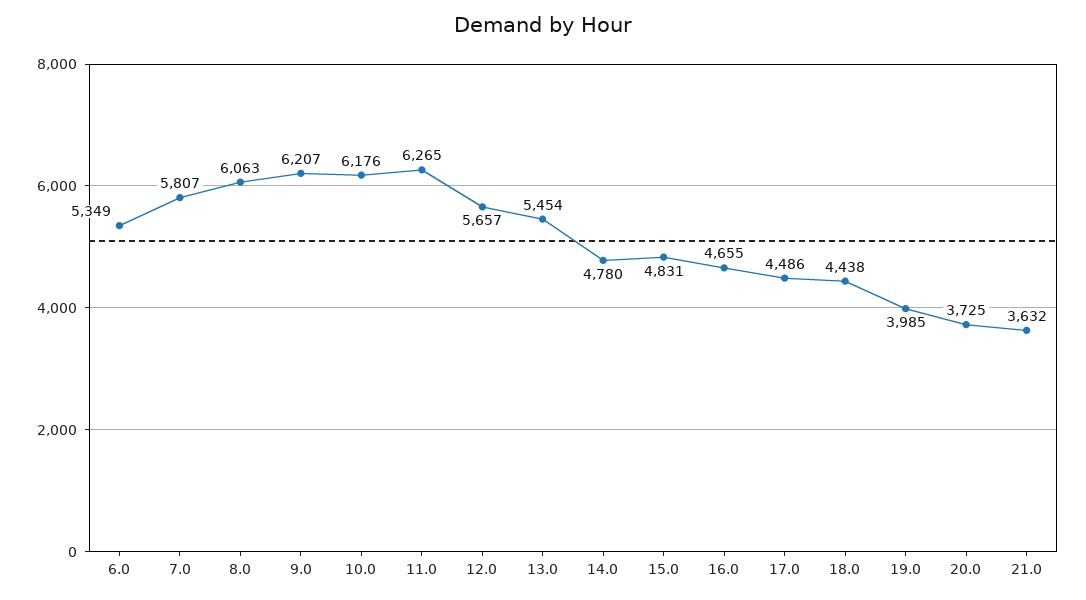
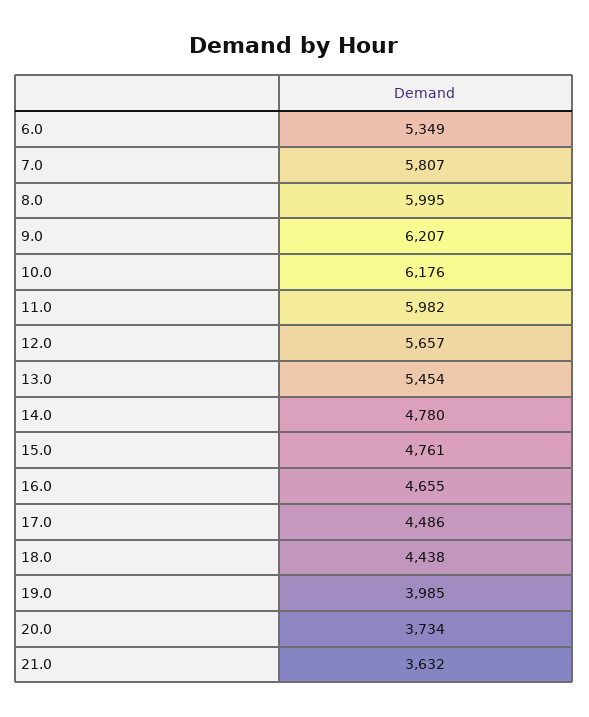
  {
    "6.0": 5349,
    "7.0": 5807,
-   "8.0": 6063,
+   "8.0": 5995,
    "9.0": 6207,
    "10.0": 6176,
-   "11.0": 6265,
+   "11.0": 5982,
    "12.0": 5657,
    "13.0": 5454,
    "14.0": 4780,
-   "15.0": 4831,
+   "15.0": 4761,
    "16.0": 4655,
    "17.0": 4486,
    "18.0": 4438,
    "19.0": 3985,
-   "20.0": 3725,
+   "20.0": 3734,
    "21.0": 3632
  }

